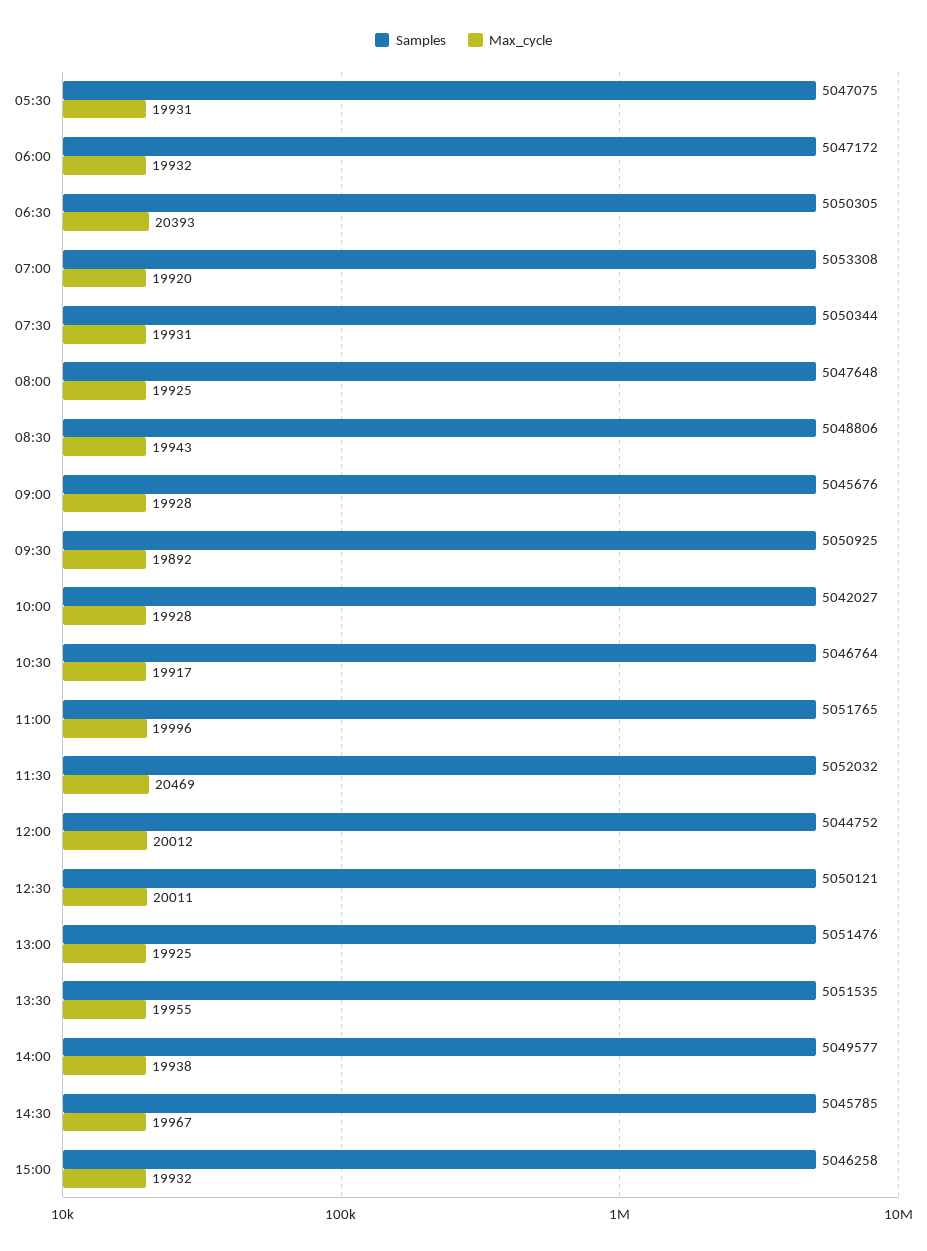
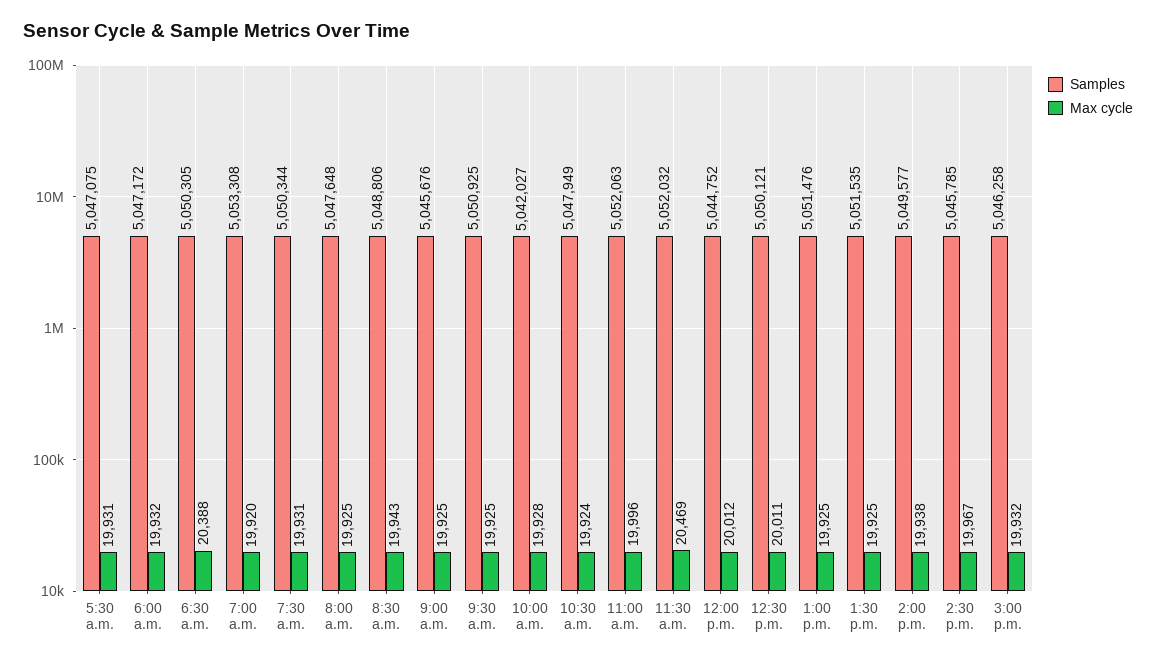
  {
    "Samples": {
      "05:30": 5047075,
      "06:00": 5047172,
      "06:30": 5050305,
      "07:00": 5053308,
      "07:30": 5050344,
      "08:00": 5047648,
      "08:30": 5048806,
      "09:00": 5045676,
      "09:30": 5050925,
      "10:00": 5042027,
-     "10:30": 5046764,
+     "10:30": 5047949,
-     "11:00": 5051765,
+     "11:00": 5052063,
      "11:30": 5052032,
      "12:00": 5044752,
      "12:30": 5050121,
      "13:00": 5051476,
      "13:30": 5051535,
      "14:00": 5049577,
      "14:30": 5045785,
      "15:00": 5046258
    },
    "Max_cycle": {
      "05:30": 19931,
      "06:00": 19932,
-     "06:30": 20393,
+     "06:30": 20388,
      "07:00": 19920,
      "07:30": 19931,
      "08:00": 19925,
      "08:30": 19943,
-     "09:00": 19928,
+     "09:00": 19925,
-     "09:30": 19892,
+     "09:30": 19925,
      "10:00": 19928,
-     "10:30": 19917,
+     "10:30": 19924,
      "11:00": 19996,
      "11:30": 20469,
      "12:00": 20012,
      "12:30": 20011,
      "13:00": 19925,
-     "13:30": 19955,
+     "13:30": 19925,
      "14:00": 19938,
      "14:30": 19967,
      "15:00": 19932
    }
  }

